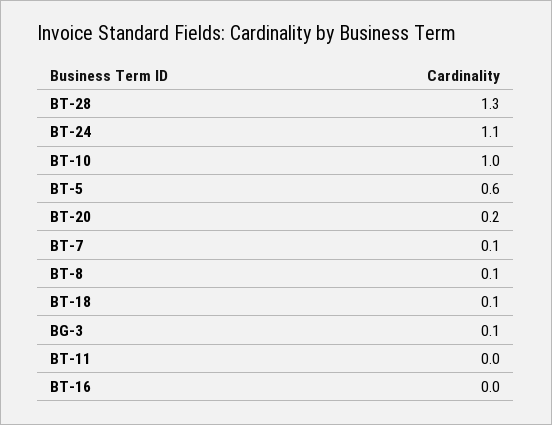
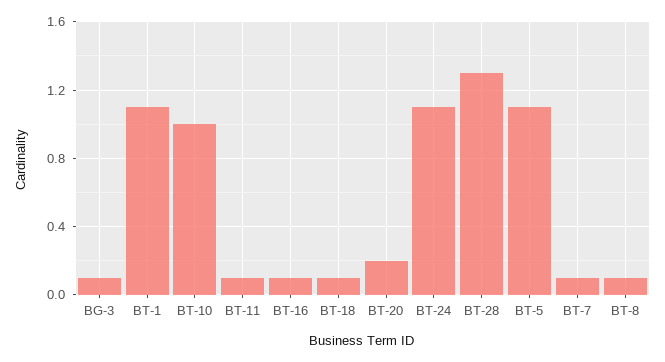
  {
    "BT-28": 1.3,
    "BT-24": 1.1,
    "BT-10": 1,
-   "BT-5": 0.6,
+   "BT-5": 1.1,
    "BT-20": 0.2,
    "BT-7": 0.1,
    "BT-8": 0.1,
    "BT-18": 0.1,
    "BG-3": 0.1,
-   "BT-11": 0,
+   "BT-11": 0.1,
-   "BT-16": 0
+   "BT-16": 0.1,
+   "BT-1": 1.1
  }

